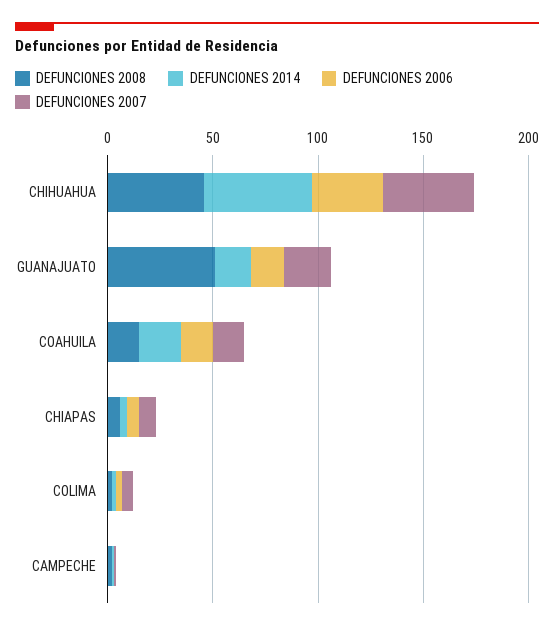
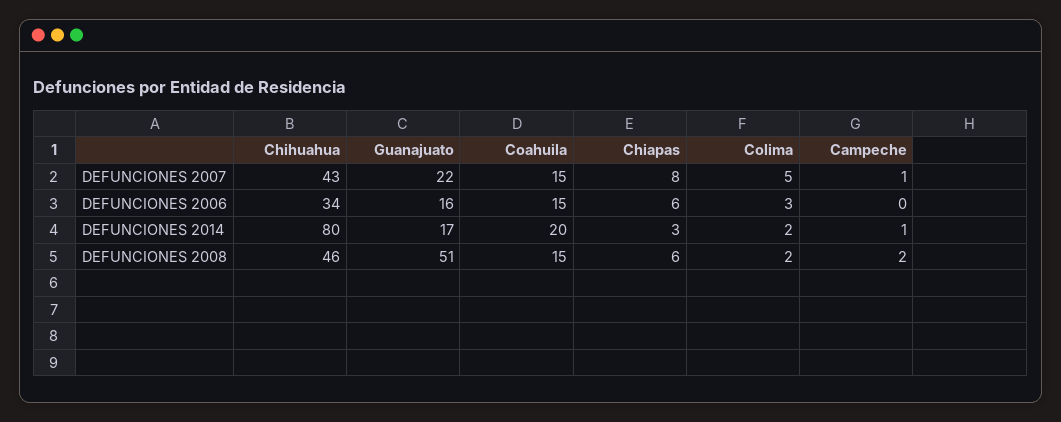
  {
    "DEFUNCIONES 2008": {
      "CHIHUAHUA": 46,
      "GUANAJUATO": 51,
      "COAHUILA": 15,
      "CHIAPAS": 6,
      "COLIMA": 2,
      "CAMPECHE": 2
    },
    "DEFUNCIONES 2014": {
-     "CHIHUAHUA": 50,
+     "CHIHUAHUA": 80,
      "GUANAJUATO": 17,
      "COAHUILA": 20,
      "CHIAPAS": 3,
      "COLIMA": 2,
      "CAMPECHE": 1
    },
    "DEFUNCIONES 2006": {
      "CHIHUAHUA": 34,
      "GUANAJUATO": 16,
      "COAHUILA": 15,
      "CHIAPAS": 6,
      "COLIMA": 3,
      "CAMPECHE": 0
    },
    "DEFUNCIONES 2007": {
      "CHIHUAHUA": 43,
      "GUANAJUATO": 22,
      "COAHUILA": 15,
      "CHIAPAS": 8,
      "COLIMA": 5,
      "CAMPECHE": 1
    }
  }

